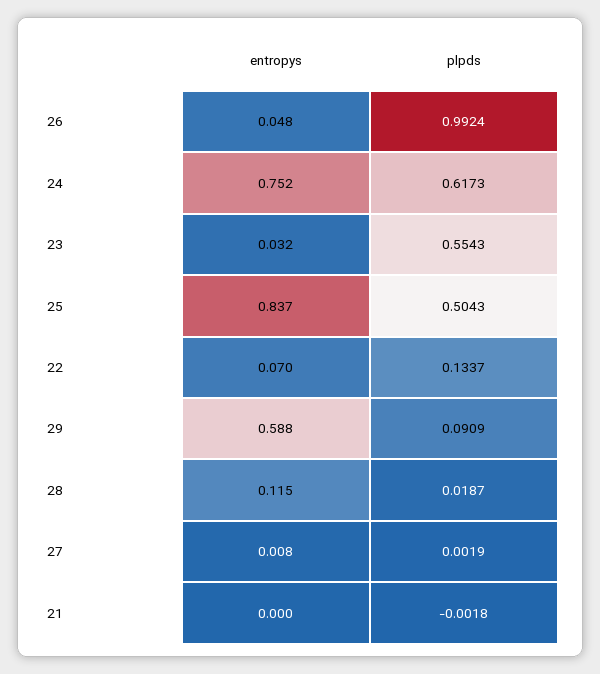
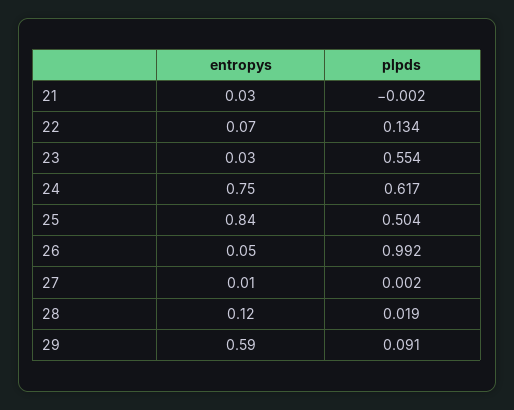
  {
    "entropys": {
      "26": 0.048,
      "24": 0.752,
      "23": 0.032,
      "25": 0.837,
      "22": 0.07,
      "29": 0.588,
      "28": 0.115,
      "27": 0.008,
-     "21": 0
+     "21": 0.03
    },
    "plpds": {
      "26": 0.9924,
      "24": 0.6173,
      "23": 0.5543,
      "25": 0.5043,
      "22": 0.1337,
      "29": 0.0909,
      "28": 0.0187,
      "27": 0.0019,
      "21": -0.0018
    }
  }

